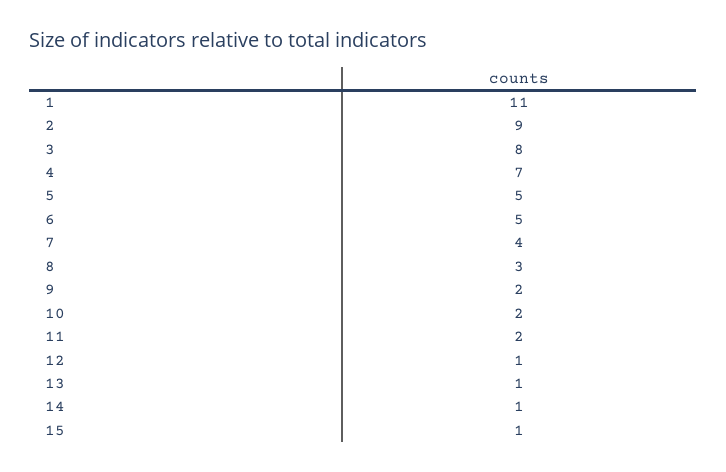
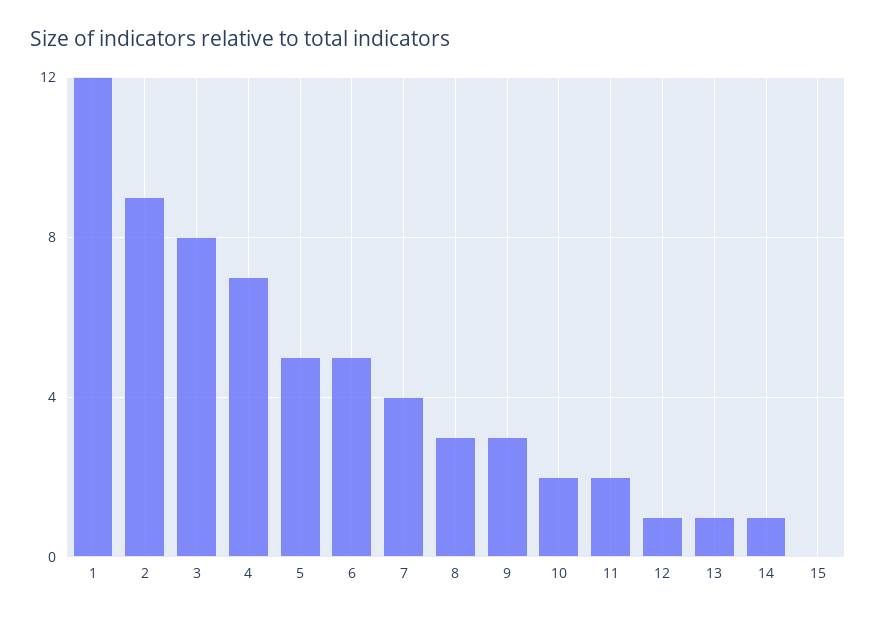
  {
-   "1": 11,
+   "1": 12,
    "2": 9,
    "3": 8,
    "4": 7,
    "5": 5,
    "6": 5,
    "7": 4,
    "8": 3,
-   "9": 2,
+   "9": 3,
    "10": 2,
    "11": 2,
    "12": 1,
    "13": 1,
    "14": 1,
-   "15": 1
+   "15": 0
  }

